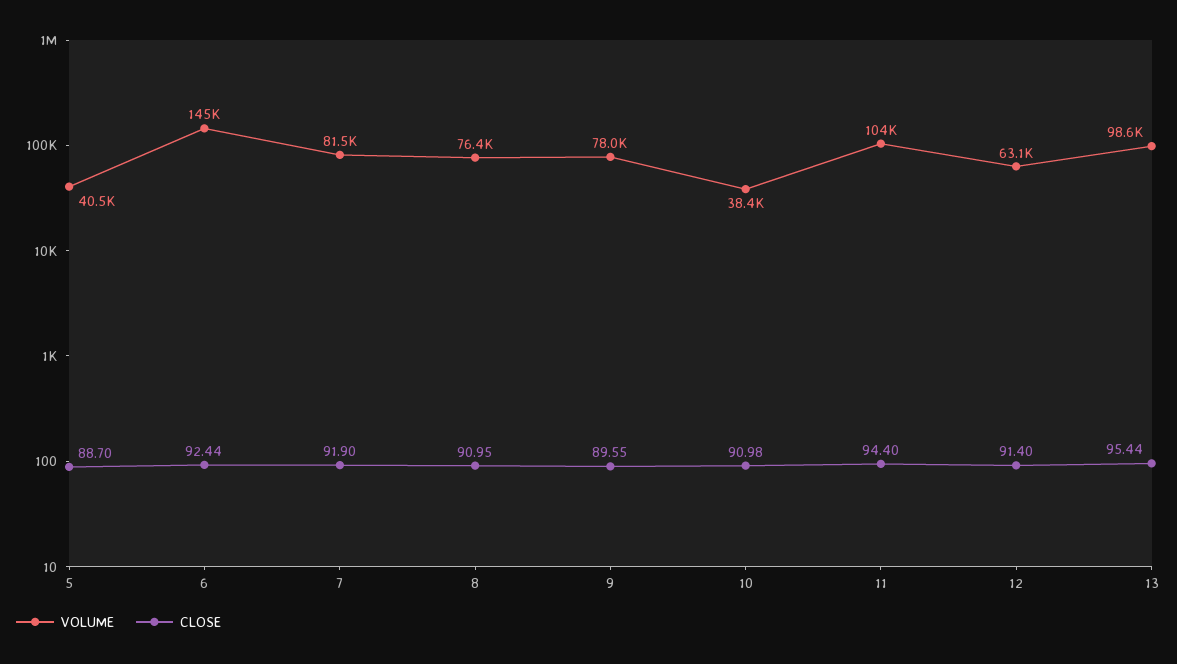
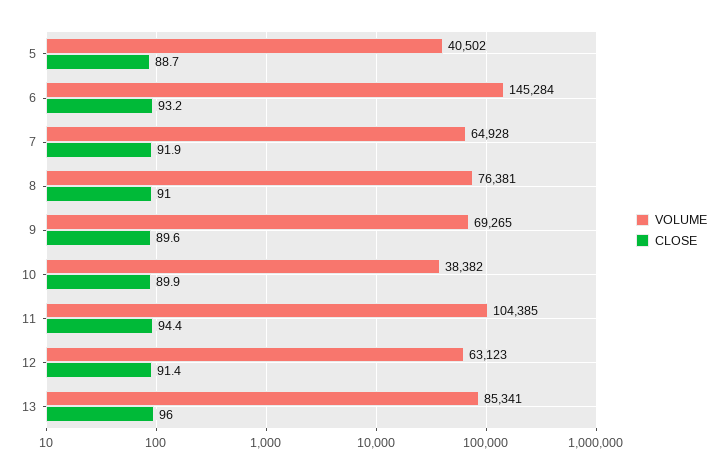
  {
    "VOLUME": {
      "5": 40502,
      "6": 145284,
-     "7": 81500,
+     "7": 64928,
      "8": 76381,
-     "9": 78000,
+     "9": 69265,
      "10": 38382,
      "11": 104385,
      "12": 63123,
-     "13": 98600
+     "13": 85341
    },
    "CLOSE": {
      "5": 88.7,
-     "6": 92.44,
+     "6": 93.2,
      "7": 91.9,
      "8": 90.95,
      "9": 89.55,
-     "10": 90.98,
+     "10": 89.9,
      "11": 94.4,
      "12": 91.4,
-     "13": 95.44
+     "13": 96
    }
  }

